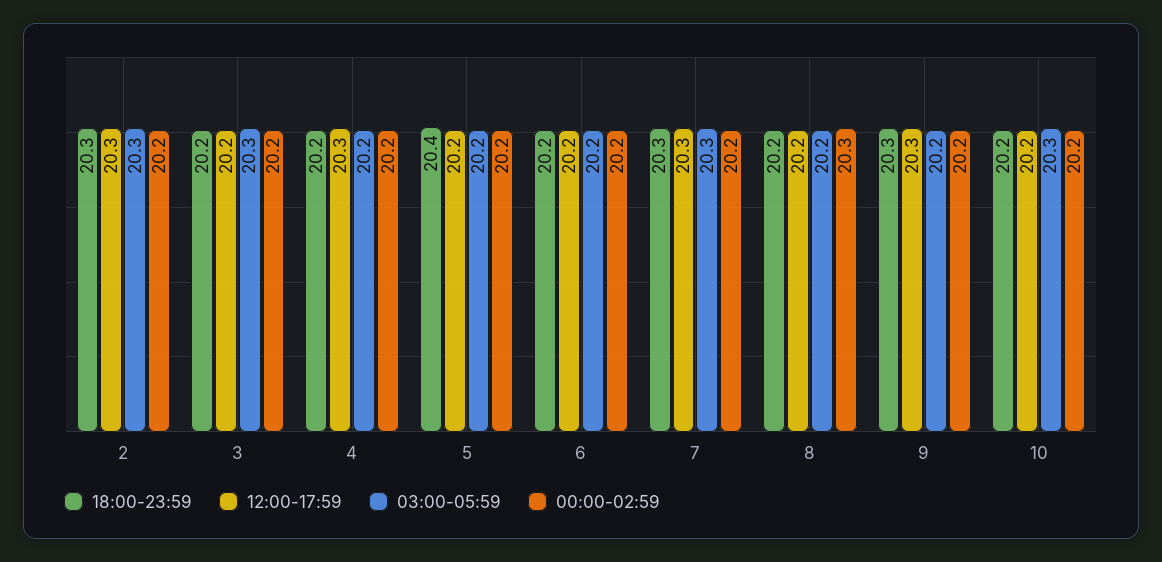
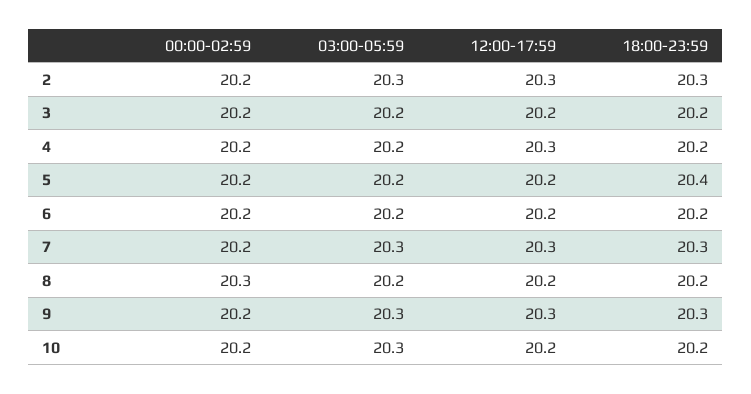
  {
    "18:00-23:59": {
      "2": 20.3,
      "3": 20.2,
      "4": 20.2,
      "5": 20.4,
      "6": 20.2,
      "7": 20.3,
      "8": 20.2,
      "9": 20.3,
      "10": 20.2
    },
    "12:00-17:59": {
      "2": 20.3,
      "3": 20.2,
      "4": 20.3,
      "5": 20.2,
      "6": 20.2,
      "7": 20.3,
      "8": 20.2,
      "9": 20.3,
      "10": 20.2
    },
    "03:00-05:59": {
      "2": 20.3,
-     "3": 20.3,
+     "3": 20.2,
      "4": 20.2,
      "5": 20.2,
      "6": 20.2,
      "7": 20.3,
      "8": 20.2,
-     "9": 20.2,
+     "9": 20.3,
      "10": 20.3
    },
    "00:00-02:59": {
      "2": 20.2,
      "3": 20.2,
      "4": 20.2,
      "5": 20.2,
      "6": 20.2,
      "7": 20.2,
      "8": 20.3,
      "9": 20.2,
      "10": 20.2
    }
  }

